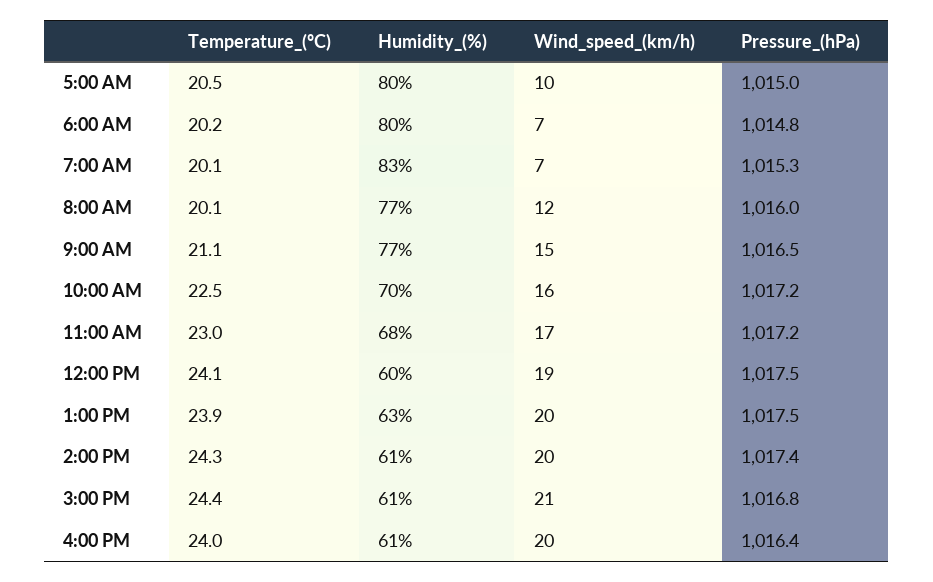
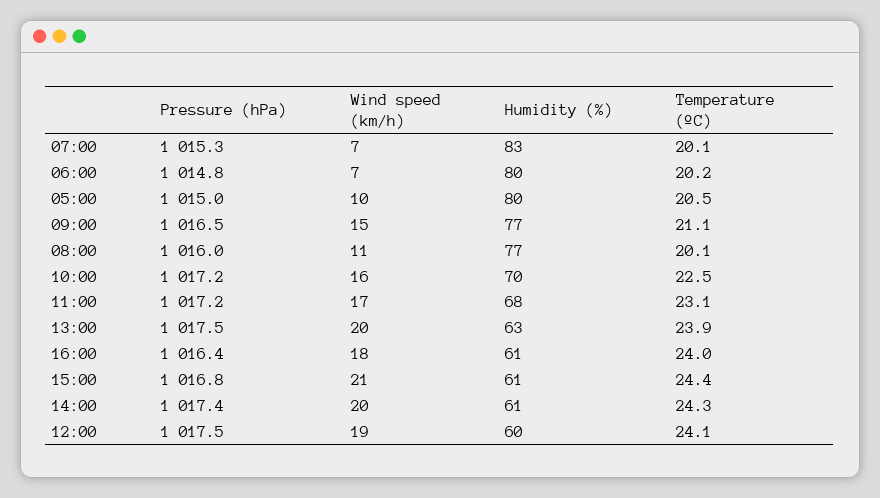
  {
    "Temperature_(ºC)": {
      "5:00 AM": 20.5,
      "6:00 AM": 20.2,
      "7:00 AM": 20.1,
      "8:00 AM": 20.1,
      "9:00 AM": 21.1,
      "10:00 AM": 22.5,
-     "11:00 AM": 23,
+     "11:00 AM": 23.1,
      "12:00 PM": 24.1,
      "1:00 PM": 23.9,
      "2:00 PM": 24.3,
      "3:00 PM": 24.4,
      "4:00 PM": 24
    },
    "Humidity_(%)": {
      "5:00 AM": 80,
      "6:00 AM": 80,
      "7:00 AM": 83,
      "8:00 AM": 77,
      "9:00 AM": 77,
      "10:00 AM": 70,
      "11:00 AM": 68,
      "12:00 PM": 60,
      "1:00 PM": 63,
      "2:00 PM": 61,
      "3:00 PM": 61,
      "4:00 PM": 61
    },
    "Wind_speed_(km/h)": {
      "5:00 AM": 10,
      "6:00 AM": 7,
      "7:00 AM": 7,
-     "8:00 AM": 12,
+     "8:00 AM": 11,
      "9:00 AM": 15,
      "10:00 AM": 16,
      "11:00 AM": 17,
      "12:00 PM": 19,
      "1:00 PM": 20,
      "2:00 PM": 20,
      "3:00 PM": 21,
-     "4:00 PM": 20
+     "4:00 PM": 18
    },
    "Pressure_(hPa)": {
      "5:00 AM": 1015,
      "6:00 AM": 1014.8,
      "7:00 AM": 1015.3,
      "8:00 AM": 1016,
      "9:00 AM": 1016.5,
      "10:00 AM": 1017.2,
      "11:00 AM": 1017.2,
      "12:00 PM": 1017.5,
      "1:00 PM": 1017.5,
      "2:00 PM": 1017.4,
      "3:00 PM": 1016.8,
      "4:00 PM": 1016.4
    }
  }

